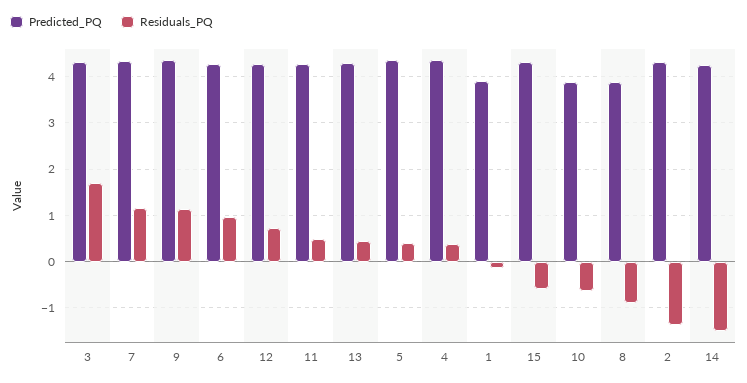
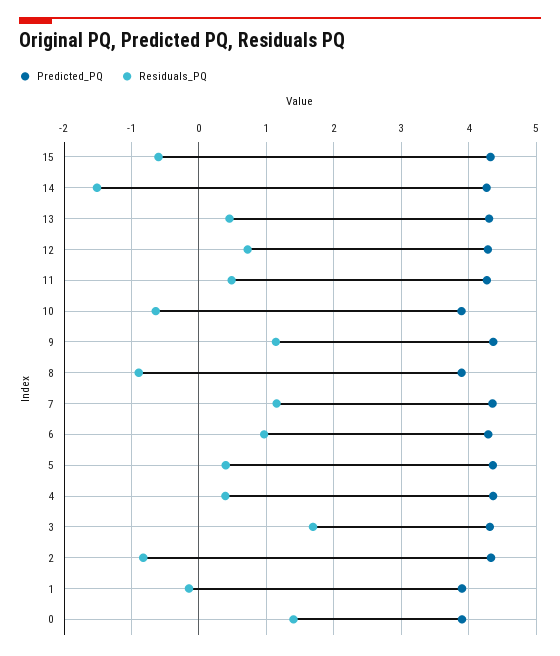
  {
    "Predicted_PQ": {
      "3": 4.3,
      "7": 4.4,
      "9": 4.4,
      "6": 4.3,
      "12": 4.3,
      "11": 4.3,
      "13": 4.3,
      "5": 4.4,
      "4": 4.4,
      "1": 3.9,
      "15": 4.3,
      "10": 3.9,
      "8": 3.9,
      "2": 4.3,
-     "14": 4.3
+     "14": 4.3,
+     "0": 3.9
    },
    "Residuals_PQ": {
      "3": 1.7,
      "7": 1.2,
      "9": 1.1,
      "6": 1,
      "12": 0.7,
      "11": 0.5,
      "13": 0.5,
      "5": 0.4,
      "4": 0.4,
      "1": -0.1,
      "15": -0.6,
      "10": -0.6,
      "8": -0.9,
-     "2": -1.4,
+     "2": -0.8,
-     "14": -1.5
+     "14": -1.5,
+     "0": 1.4
    }
  }

